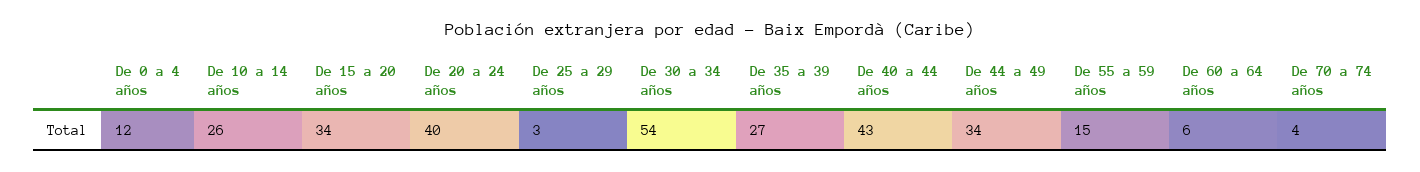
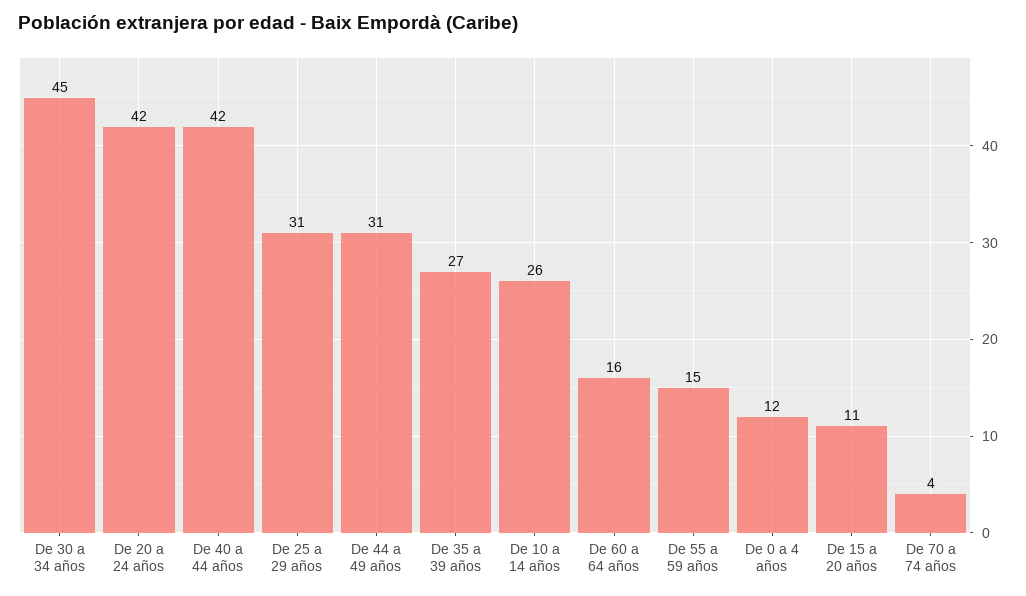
  {
    "De 0 a 4 años": 12,
    "De 10 a 14 años": 26,
-   "De 15 a 20 años": 34,
+   "De 15 a 20 años": 11,
-   "De 20 a 24 años": 40,
+   "De 20 a 24 años": 42,
-   "De 25 a 29 años": 3,
+   "De 25 a 29 años": 31,
-   "De 30 a 34 años": 54,
+   "De 30 a 34 años": 45,
    "De 35 a 39 años": 27,
-   "De 40 a 44 años": 43,
+   "De 40 a 44 años": 42,
-   "De 44 a 49 años": 34,
+   "De 44 a 49 años": 31,
    "De 55 a 59 años": 15,
-   "De 60 a 64 años": 6,
+   "De 60 a 64 años": 16,
    "De 70 a 74 años": 4
  }

